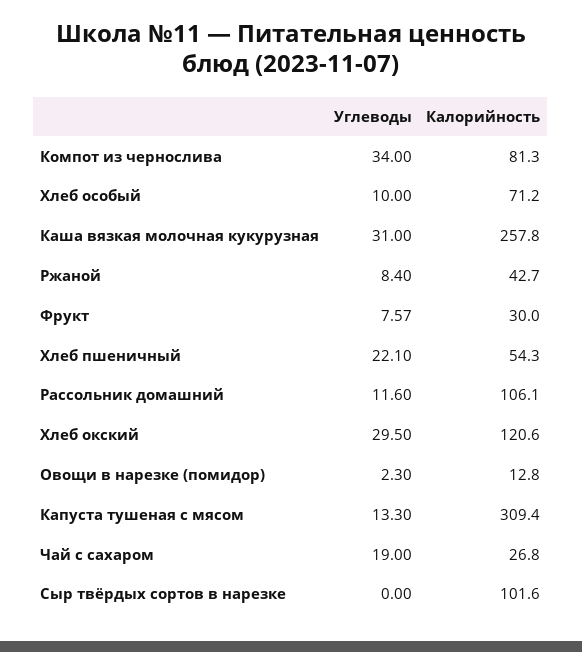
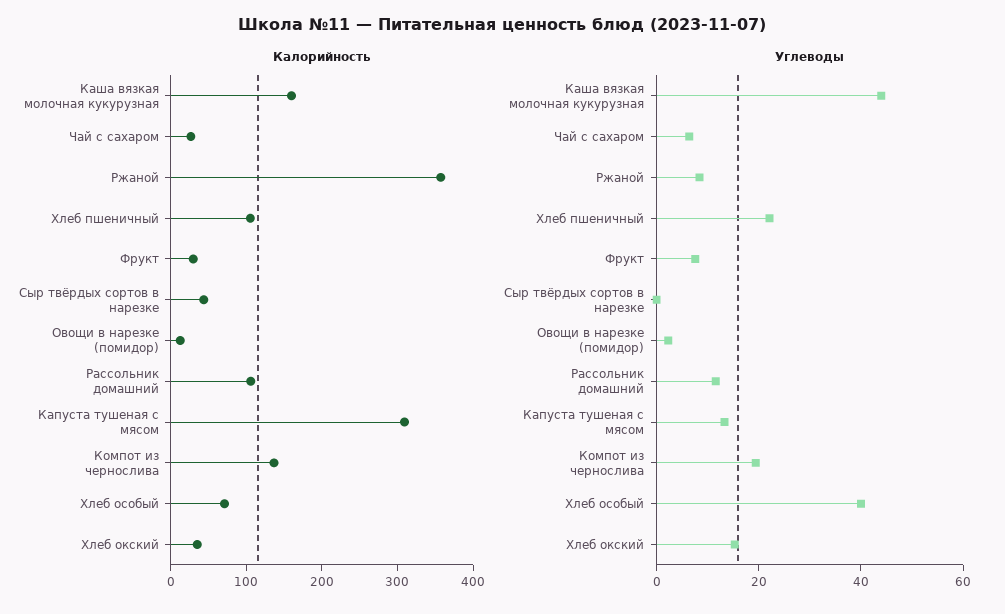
  {
    "Углеводы": {
-     "Компот из чернослива": 34,
+     "Компот из чернослива": 20,
-     "Хлеб особый": 10,
+     "Хлеб особый": 40,
-     "Каша вязкая молочная кукурузная": 31,
+     "Каша вязкая молочная кукурузная": 45,
      "Ржаной": 8.4,
      "Фрукт": 7.57,
      "Хлеб пшеничный": 22.1,
      "Рассольник домашний": 11.6,
-     "Хлеб окский": 29.5,
+     "Хлеб окский": 15,
      "Овощи в нарезке (помидор)": 2.3,
      "Капуста тушеная с мясом": 13.3,
-     "Чай с сахаром": 19,
+     "Чай с сахаром": 5,
      "Сыр твёрдых сортов в нарезке": 0
    },
    "Калорийность": {
-     "Компот из чернослива": 81.3,
+     "Компот из чернослива": 140,
      "Хлеб особый": 71.2,
-     "Каша вязкая молочная кукурузная": 257.8,
+     "Каша вязкая молочная кукурузная": 160,
-     "Ржаной": 42.7,
+     "Ржаной": 360,
      "Фрукт": 30,
-     "Хлеб пшеничный": 54.3,
+     "Хлеб пшеничный": 100,
      "Рассольник домашний": 106.1,
-     "Хлеб окский": 120.6,
+     "Хлеб окский": 40,
      "Овощи в нарезке (помидор)": 12.8,
      "Капуста тушеная с мясом": 309.4,
      "Чай с сахаром": 26.8,
-     "Сыр твёрдых сортов в нарезке": 101.6
+     "Сыр твёрдых сортов в нарезке": 40
    }
  }

